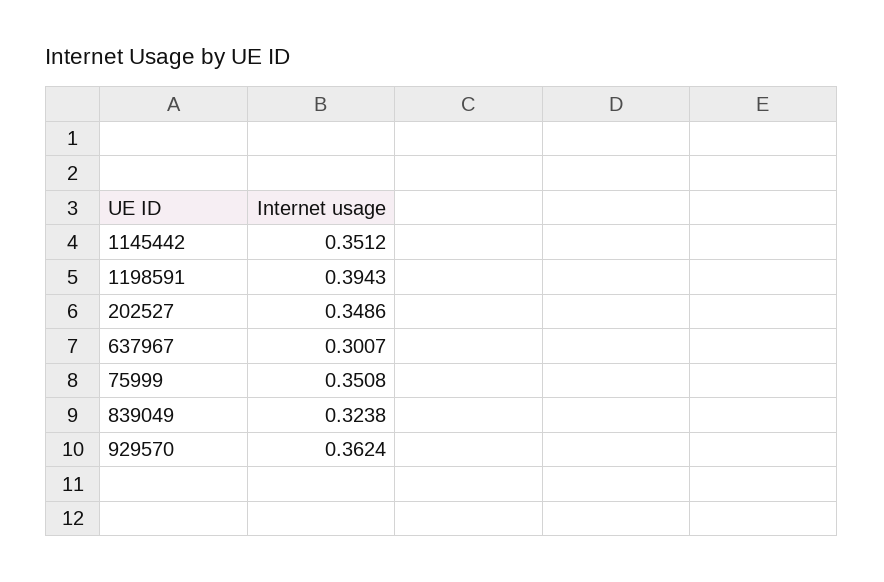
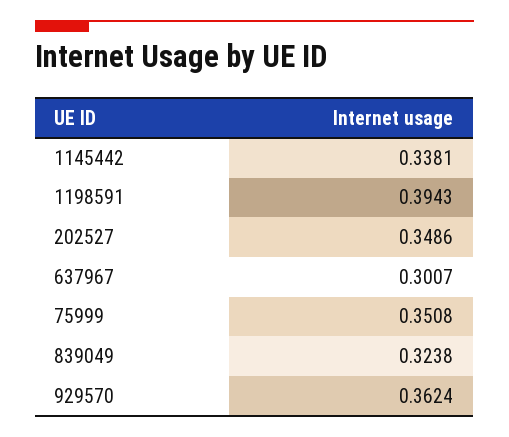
  {
-   "1145442": 0.3512,
+   "1145442": 0.3381,
    "1198591": 0.3943,
    "202527": 0.3486,
    "637967": 0.3007,
    "75999": 0.3508,
    "839049": 0.3238,
    "929570": 0.3624
  }

